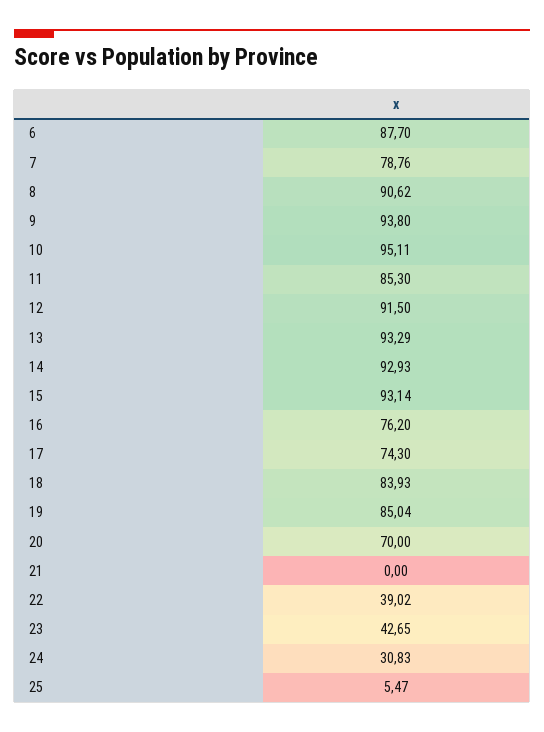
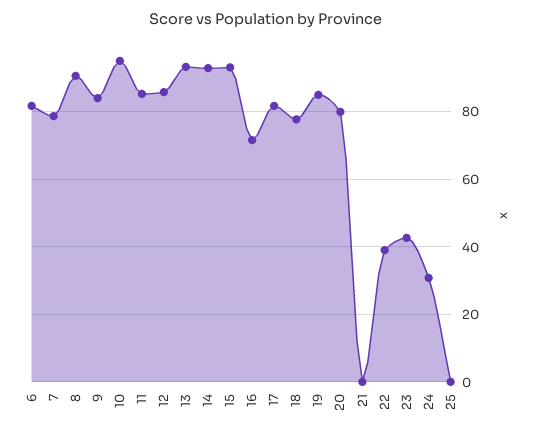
  {
-   "6": 87.7,
+   "6": 82,
    "7": 78.76,
    "8": 90.62,
-   "9": 93.8,
+   "9": 84,
    "10": 95.11,
    "11": 85.3,
-   "12": 91.5,
+   "12": 86,
    "13": 93.29,
    "14": 92.93,
    "15": 93.14,
-   "16": 76.2,
+   "16": 72,
-   "17": 74.3,
+   "17": 82,
-   "18": 83.93,
+   "18": 78,
    "19": 85.04,
-   "20": 70,
+   "20": 80,
    "21": 0,
    "22": 39.02,
    "23": 42.65,
    "24": 30.83,
-   "25": 5.47
+   "25": 0
  }

